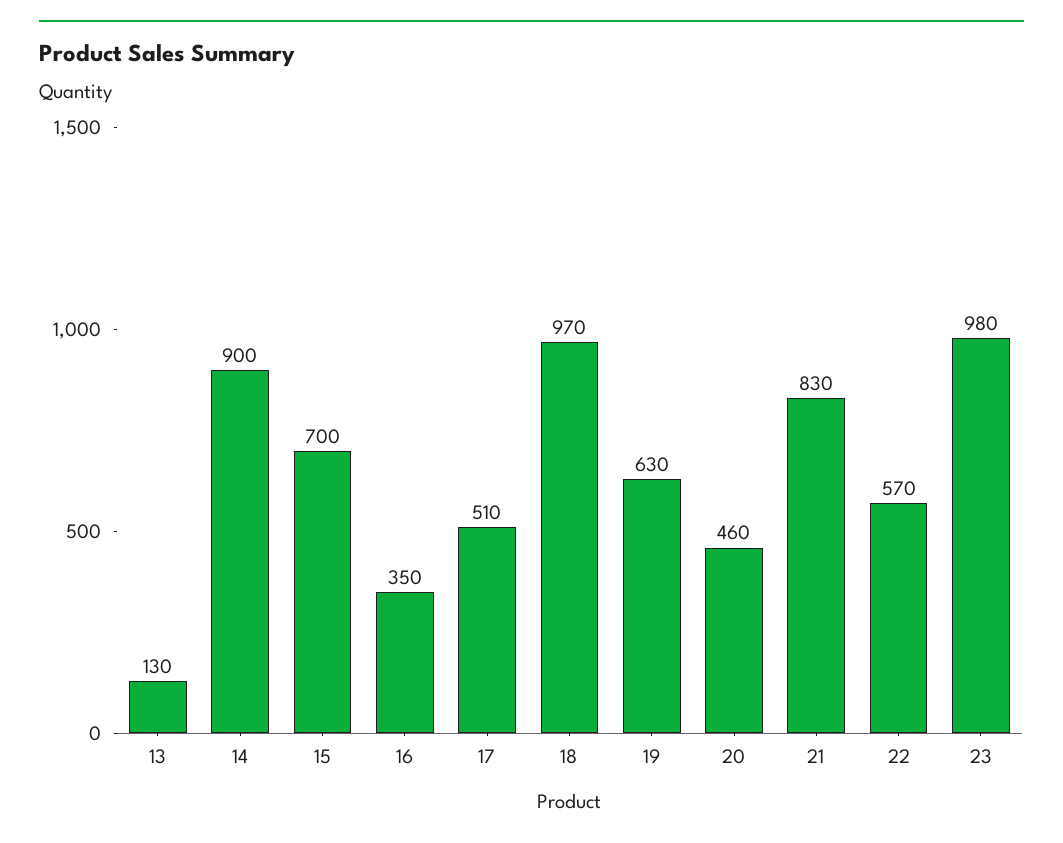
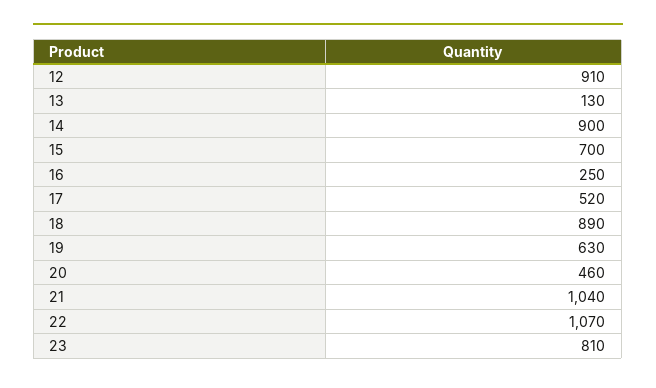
  {
    "13": 130,
    "14": 900,
    "15": 700,
-   "16": 350,
+   "16": 250,
-   "17": 510,
+   "17": 520,
-   "18": 970,
+   "18": 890,
    "19": 630,
    "20": 460,
-   "21": 830,
+   "21": 1040,
-   "22": 570,
+   "22": 1070,
-   "23": 980
+   "23": 810,
+   "12": 910
  }

